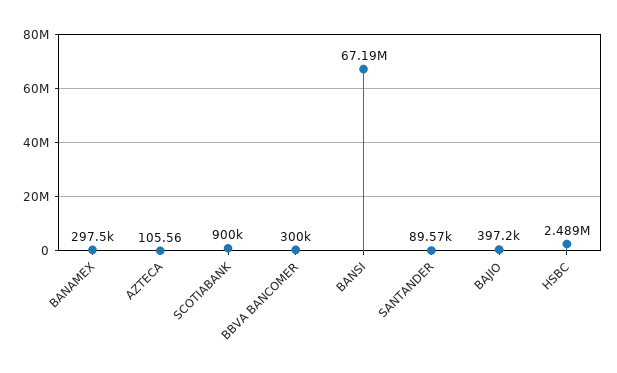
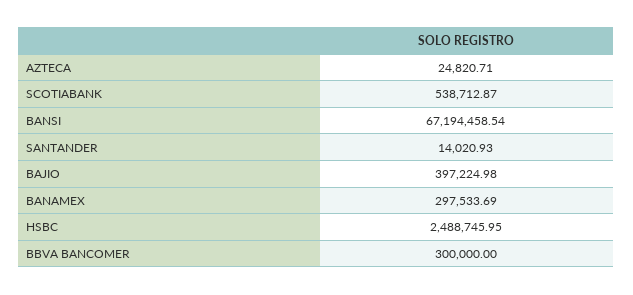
  {
    "BANAMEX": 297533.69,
-   "AZTECA": 105.56,
+   "AZTECA": 24820.71,
-   "SCOTIABANK": 900000,
+   "SCOTIABANK": 538712.87,
    "BBVA BANCOMER": 300000,
    "BANSI": 67194458.54,
-   "SANTANDER": 89570,
+   "SANTANDER": 14020.93,
    "BAJIO": 397224.98,
    "HSBC": 2488745.95
  }

